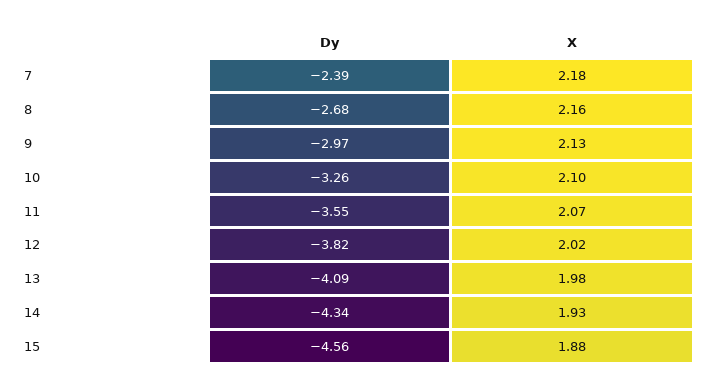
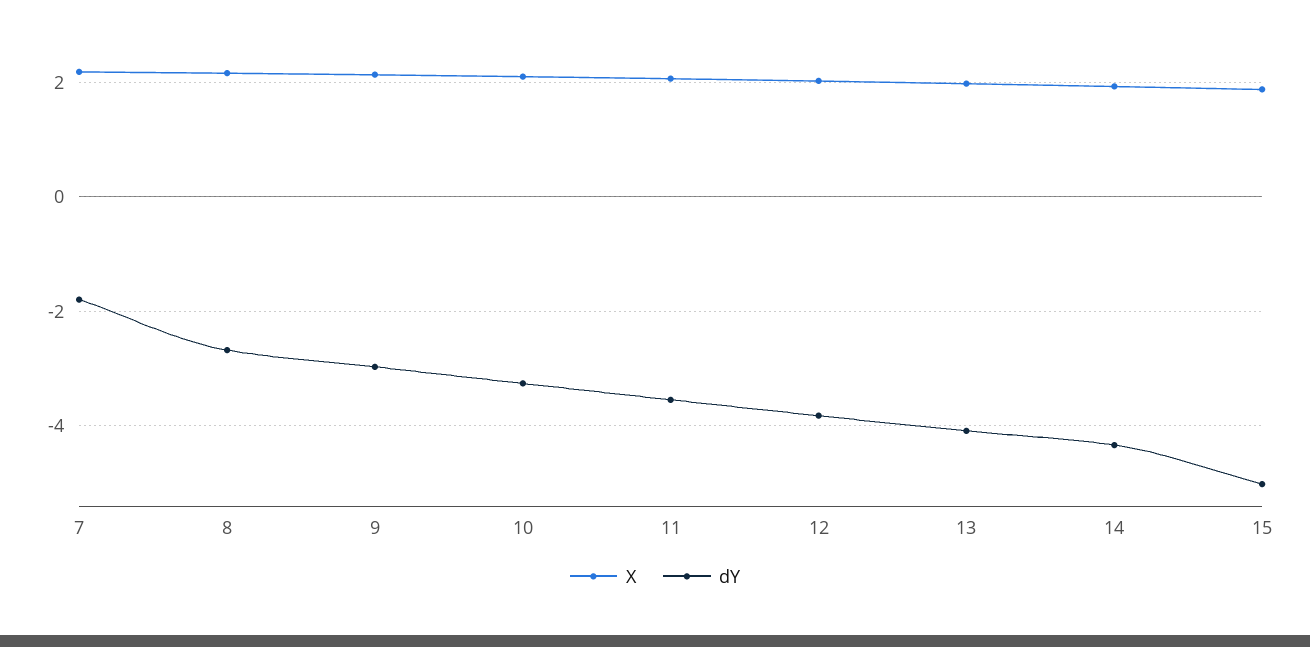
  {
    "Dy": {
-     "7": -2.39,
+     "7": -1.8,
      "8": -2.68,
      "9": -2.97,
      "10": -3.26,
      "11": -3.55,
      "12": -3.82,
      "13": -4.09,
      "14": -4.34,
-     "15": -4.56
+     "15": -5
    },
    "X": {
      "7": 2.18,
      "8": 2.16,
      "9": 2.13,
      "10": 2.1,
      "11": 2.07,
      "12": 2.02,
      "13": 1.98,
      "14": 1.93,
      "15": 1.88
    }
  }

